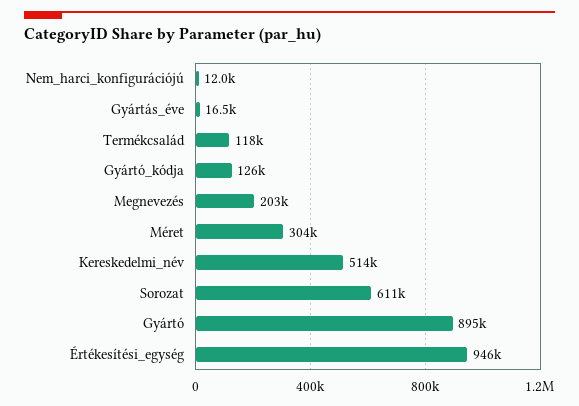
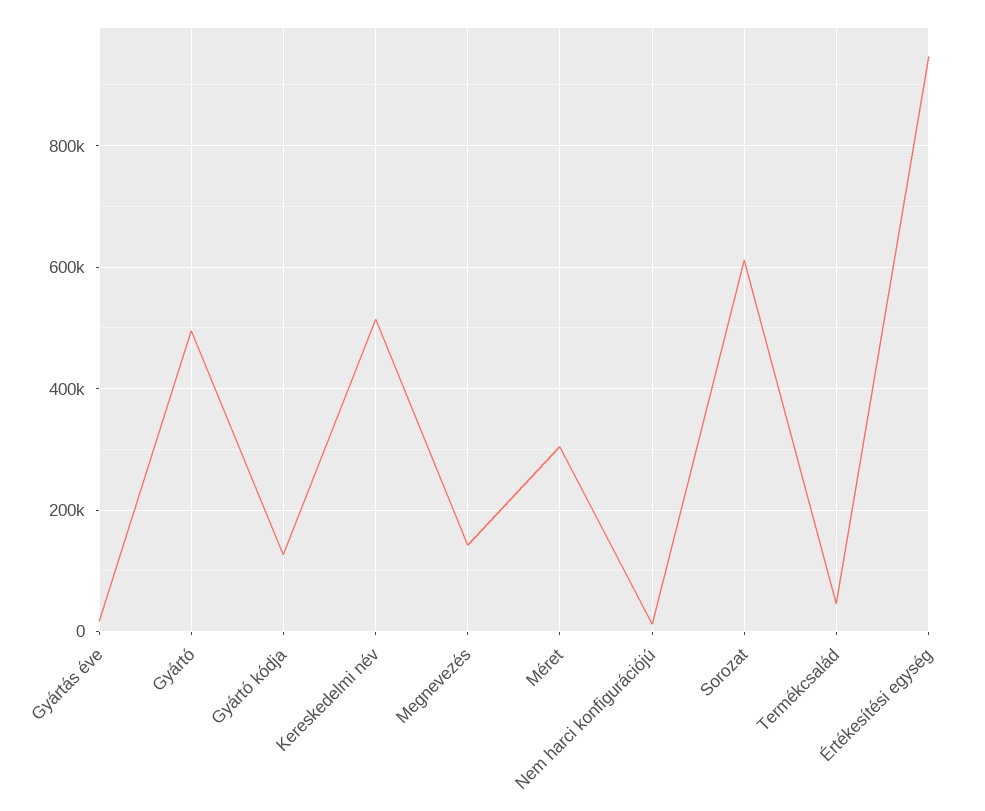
  {
    "Nem_harci_konfigurációjú": 12000,
    "Gyártás_éve": 16500,
-   "Termékcsalád": 118000,
+   "Termékcsalád": 40000,
    "Gyártó_kódja": 126000,
-   "Megnevezés": 203000,
+   "Megnevezés": 140000,
    "Méret": 304000,
    "Kereskedelmi_név": 514000,
    "Sorozat": 611000,
-   "Gyártó": 895000,
+   "Gyártó": 500000,
    "Értékesítési_egység": 946000
  }

